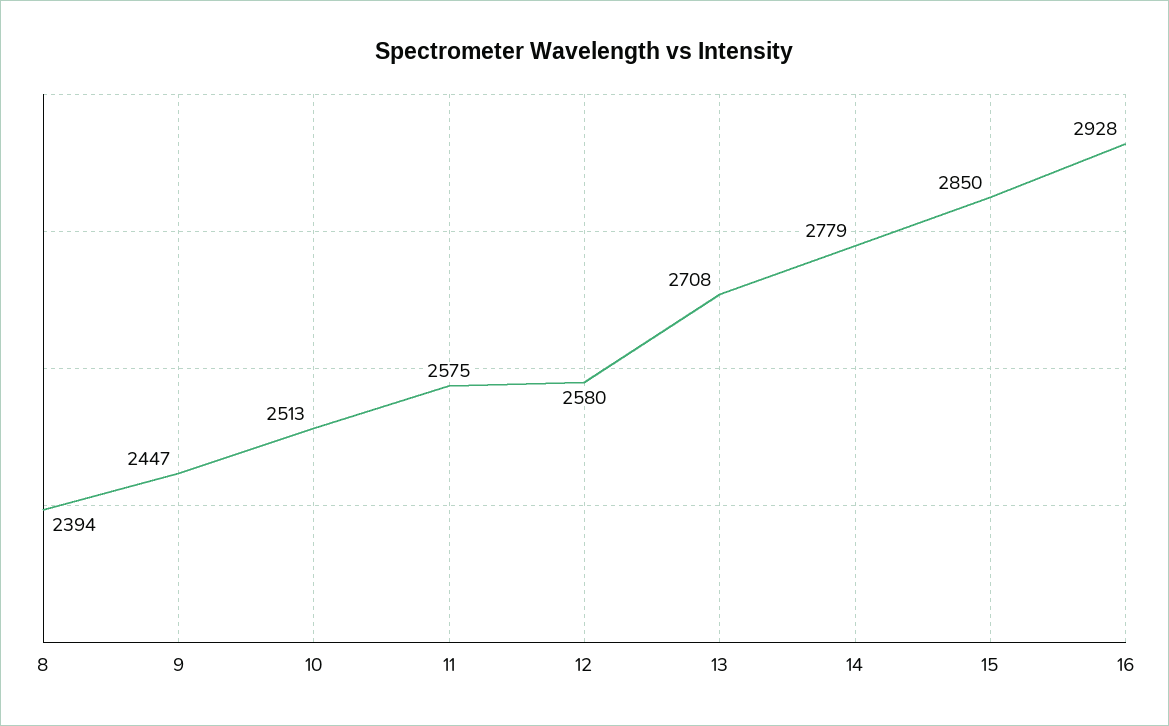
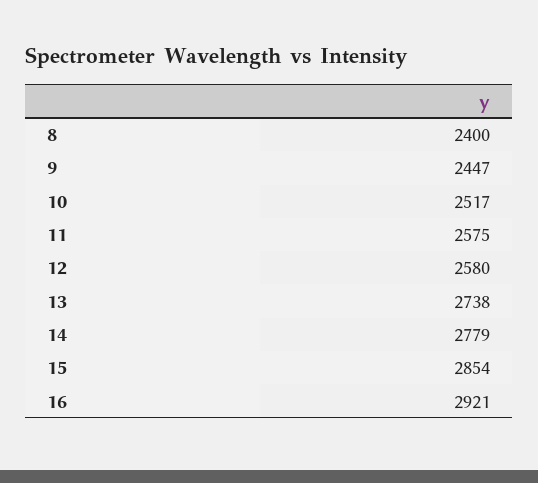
  {
-   "8": 2394,
+   "8": 2400,
    "9": 2447,
-   "10": 2513,
+   "10": 2517,
    "11": 2575,
    "12": 2580,
-   "13": 2708,
+   "13": 2738,
    "14": 2779,
-   "15": 2850,
+   "15": 2854,
-   "16": 2928
+   "16": 2921
  }

